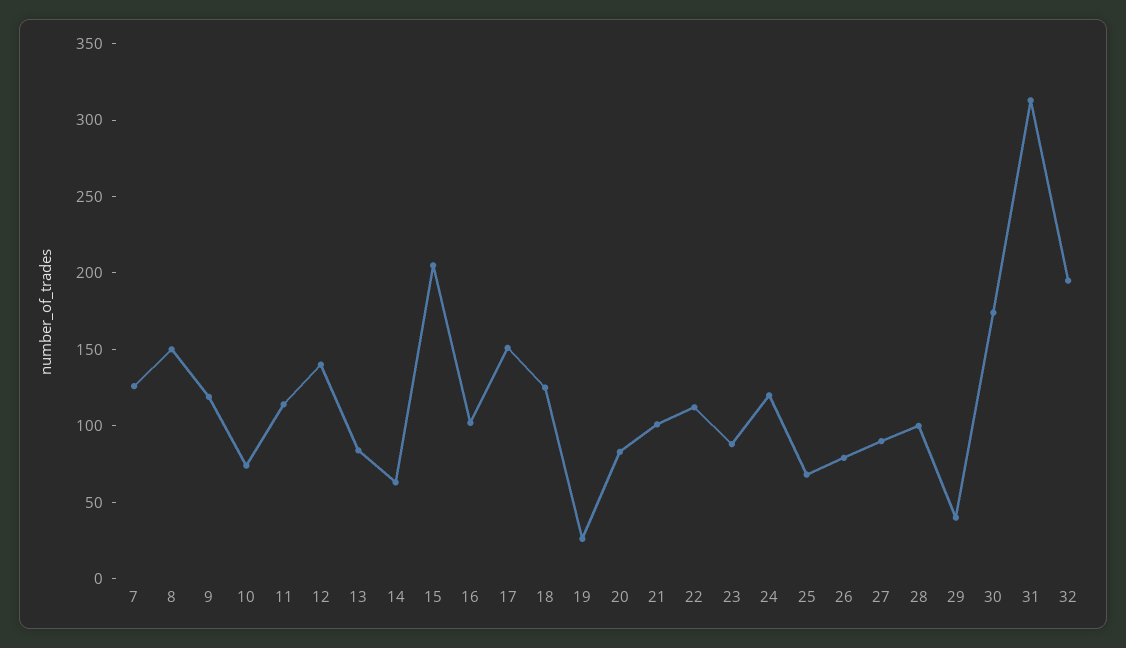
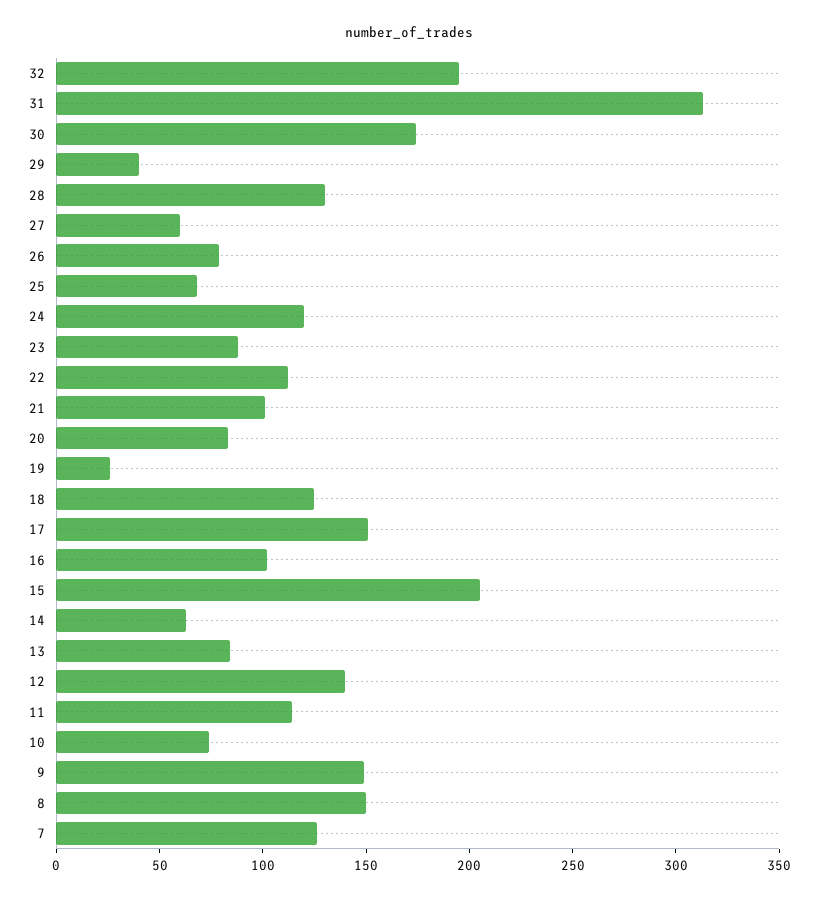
  {
    "7": 130,
    "8": 150,
-   "9": 120,
+   "9": 150,
    "10": 70,
    "11": 110,
    "12": 140,
    "13": 80,
    "14": 60,
    "15": 210,
    "16": 100,
    "17": 150,
    "18": 130,
    "19": 30,
    "20": 80,
    "21": 100,
    "22": 110,
    "23": 90,
    "24": 120,
    "25": 70,
    "26": 80,
-   "27": 90,
+   "27": 60,
-   "28": 100,
+   "28": 130,
    "29": 40,
    "30": 170,
    "31": 310,
    "32": 200
  }

